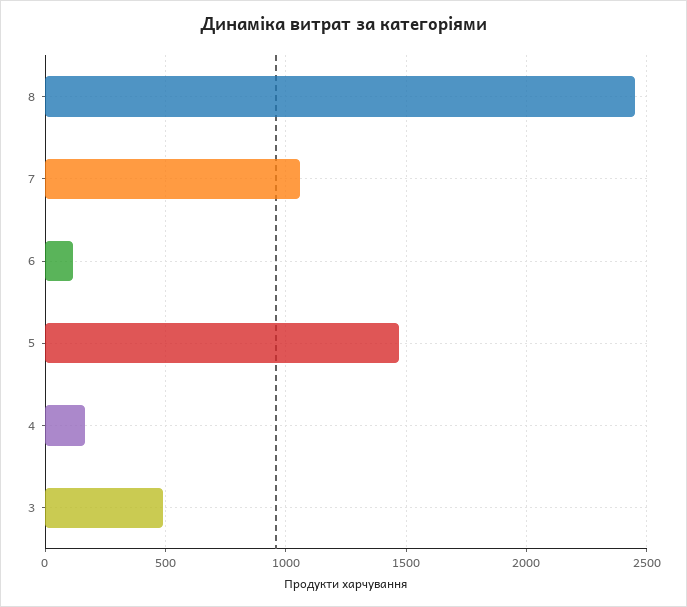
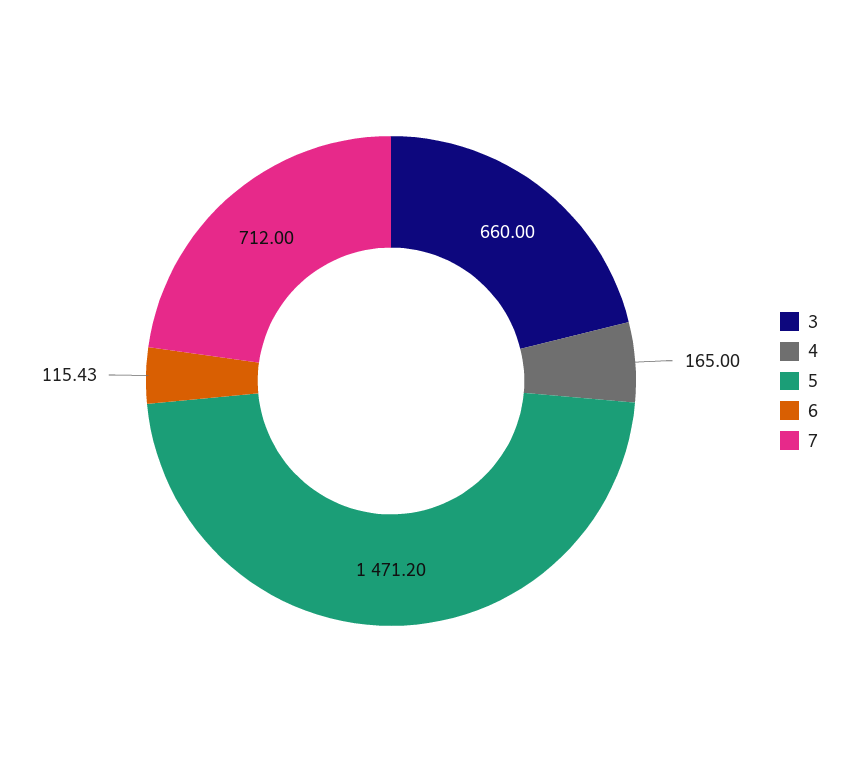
  {
-   "8": 2450,
-   "7": 1050,
+   "7": 712,
    "6": 115.43,
    "5": 1471.2,
    "4": 165,
-   "3": 500
+   "3": 660
  }

